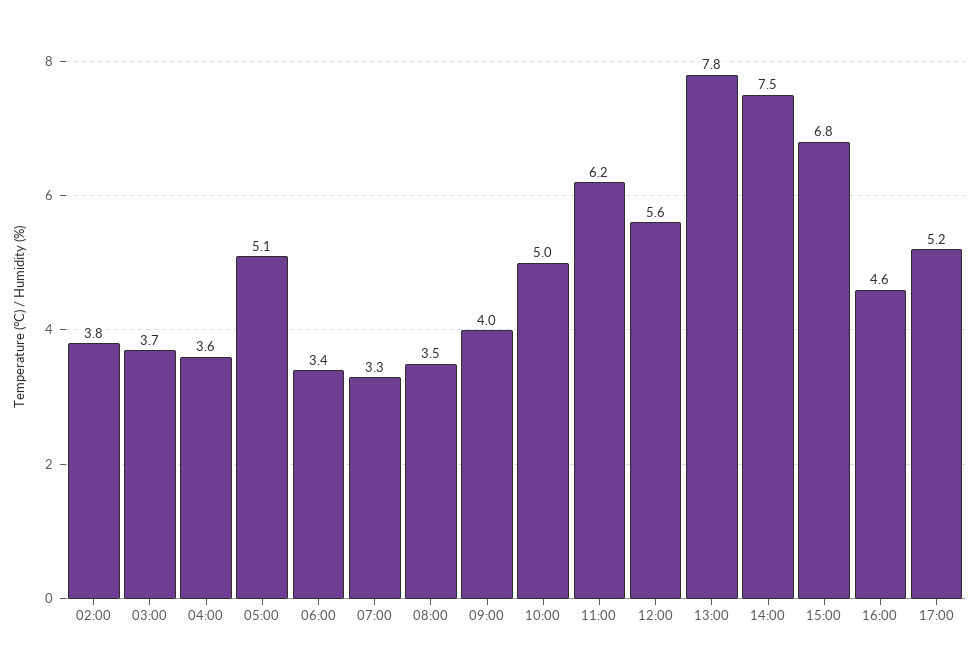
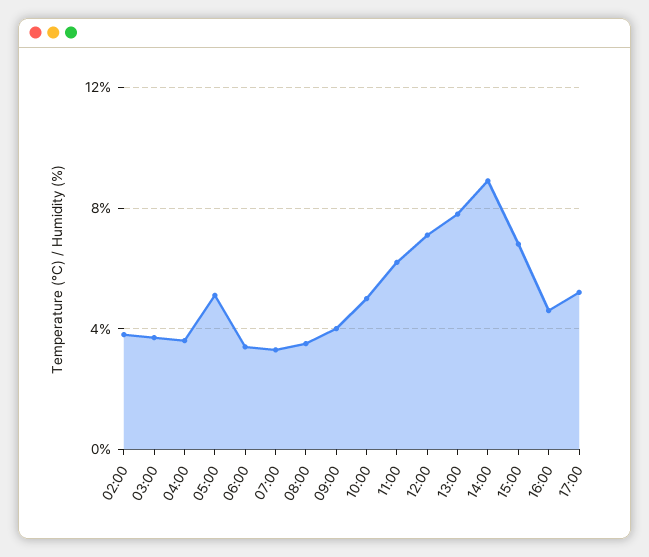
  {
    "02:00": 3.8,
    "03:00": 3.7,
    "04:00": 3.6,
    "05:00": 5.1,
    "06:00": 3.4,
    "07:00": 3.3,
    "08:00": 3.5,
    "09:00": 4,
    "10:00": 5,
    "11:00": 6.2,
-   "12:00": 5.6,
+   "12:00": 7,
    "13:00": 7.8,
-   "14:00": 7.5,
+   "14:00": 9,
    "15:00": 6.8,
    "16:00": 4.6,
    "17:00": 5.2
  }

